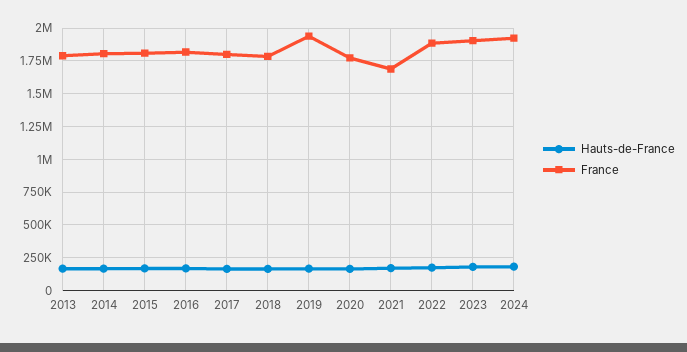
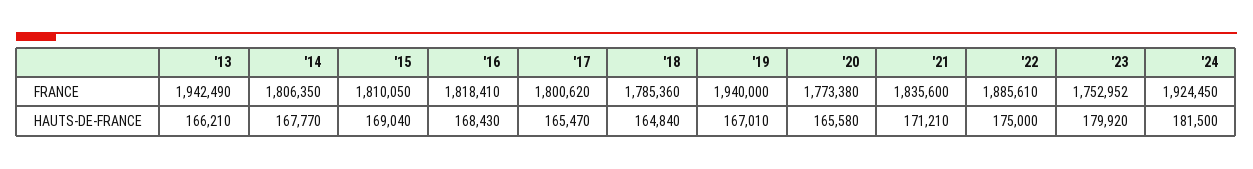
  {
    "Hauts-de-France": {
      "2013": 166210,
      "2014": 167770,
      "2015": 169040,
      "2016": 168430,
      "2017": 165470,
      "2018": 164840,
      "2019": 167010,
      "2020": 165580,
      "2021": 171210,
      "2022": 175000,
      "2023": 179920,
      "2024": 181500
    },
    "France": {
-     "2013": 1800000,
+     "2013": 1942490,
      "2014": 1806350,
      "2015": 1810050,
      "2016": 1818410,
      "2017": 1800620,
      "2018": 1785360,
      "2019": 1940000,
      "2020": 1773380,
-     "2021": 1700000,
+     "2021": 1835600,
      "2022": 1885610,
-     "2023": 1900000,
+     "2023": 1752952,
      "2024": 1924450
    }
  }

